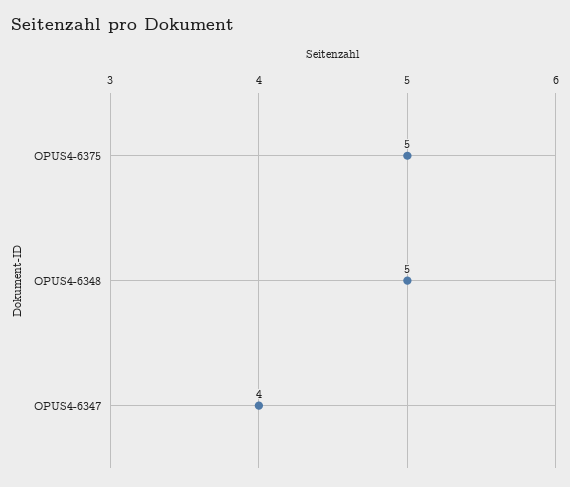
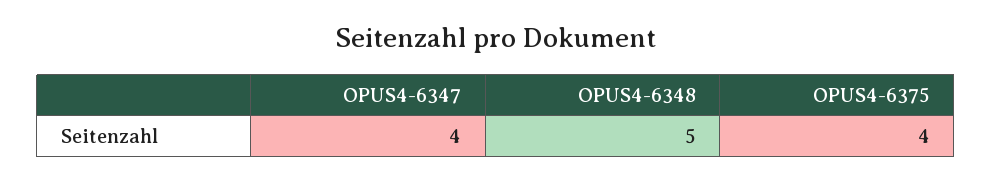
  {
-   "OPUS4-6375": 5,
+   "OPUS4-6375": 4,
    "OPUS4-6348": 5,
    "OPUS4-6347": 4
  }

